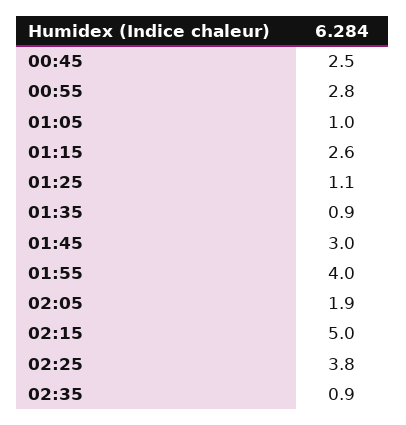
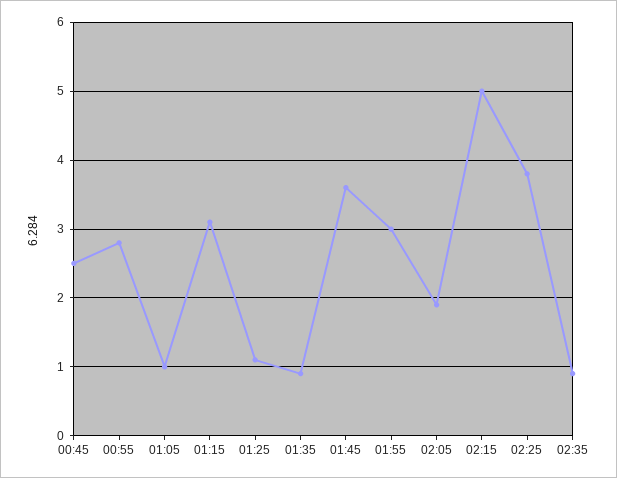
  {
    "00:45": 2.5,
    "00:55": 2.8,
    "01:05": 1,
-   "01:15": 2.6,
+   "01:15": 3.1,
    "01:25": 1.1,
    "01:35": 0.9,
-   "01:45": 3,
+   "01:45": 3.6,
-   "01:55": 4,
+   "01:55": 3,
    "02:05": 1.9,
    "02:15": 5,
    "02:25": 3.8,
    "02:35": 0.9
  }

